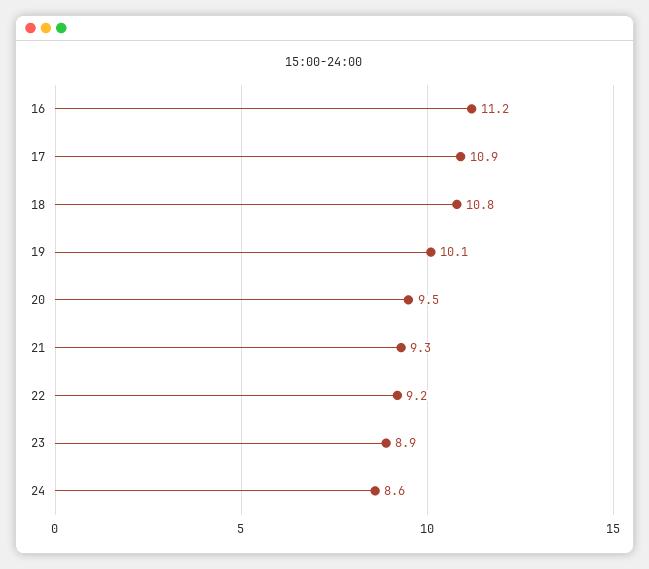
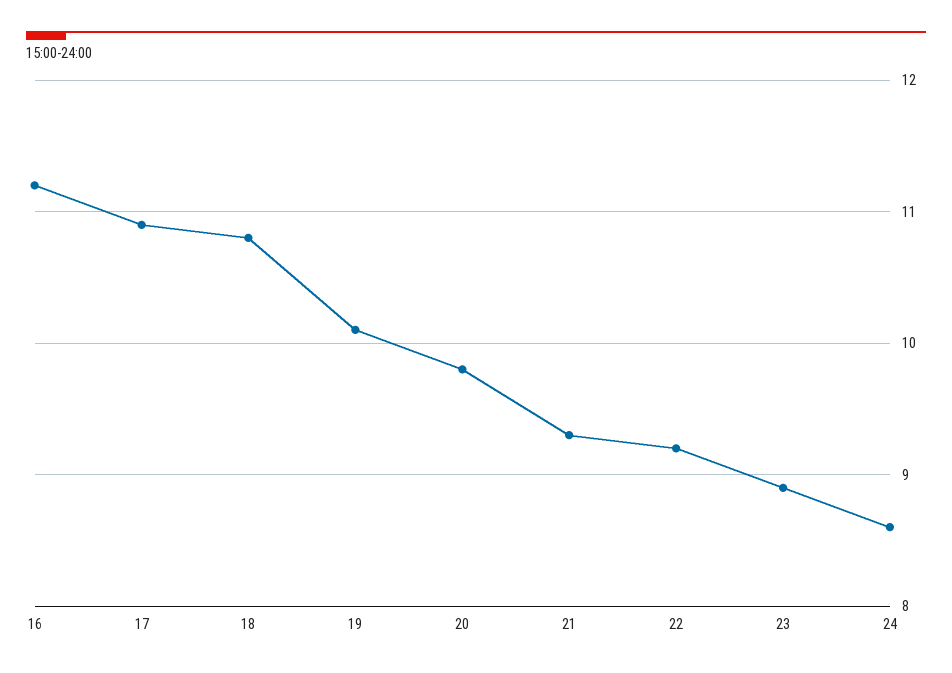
  {
    "16": 11.2,
    "17": 10.9,
    "18": 10.8,
    "19": 10.1,
-   "20": 9.5,
+   "20": 9.8,
    "21": 9.3,
    "22": 9.2,
    "23": 8.9,
    "24": 8.6
  }

